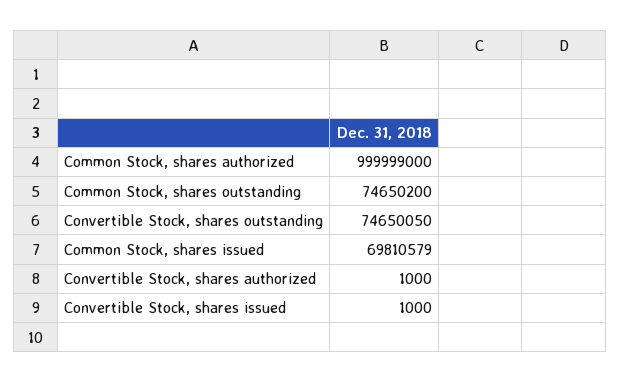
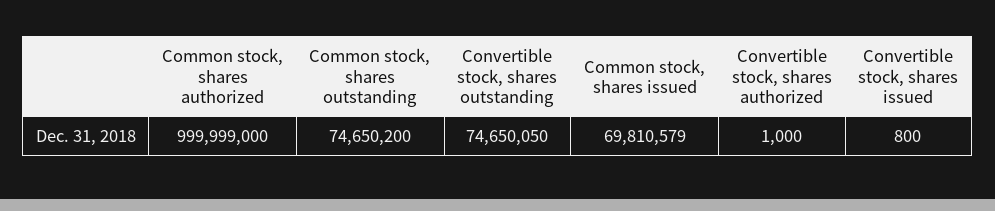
  {
    "Common Stock, shares authorized": 999999000,
    "Common Stock, shares outstanding": 74650200,
    "Convertible Stock, shares outstanding": 74650050,
    "Common Stock, shares issued": 69810579,
    "Convertible Stock, shares authorized": 1000,
-   "Convertible Stock, shares issued": 1000
+   "Convertible Stock, shares issued": 800
  }

